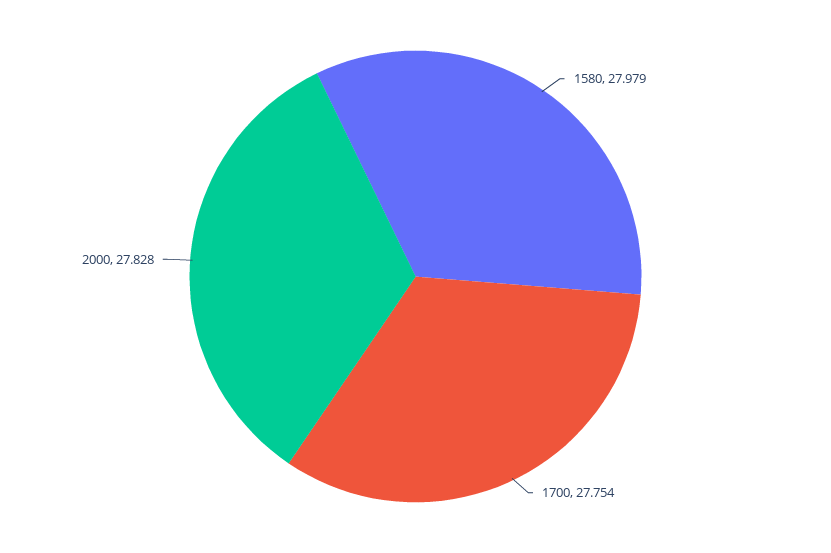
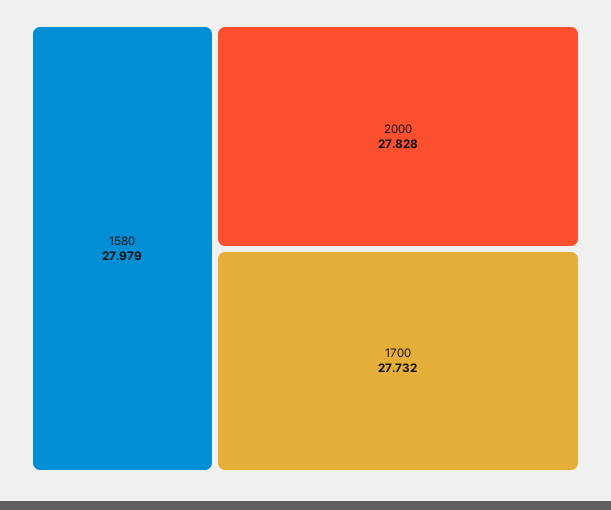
  {
    "1580": 27.979,
-   "1700": 27.754,
+   "1700": 27.732,
    "2000": 27.828
  }

